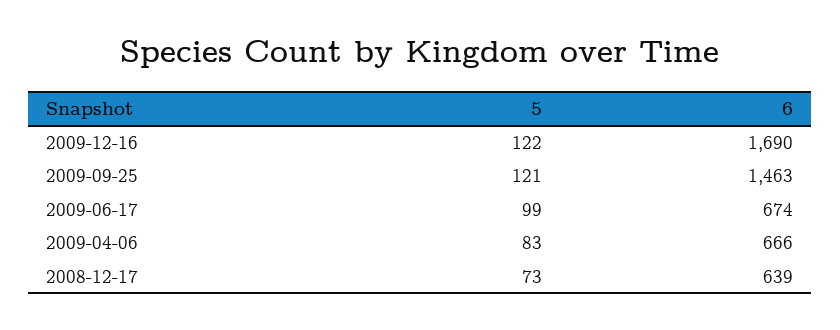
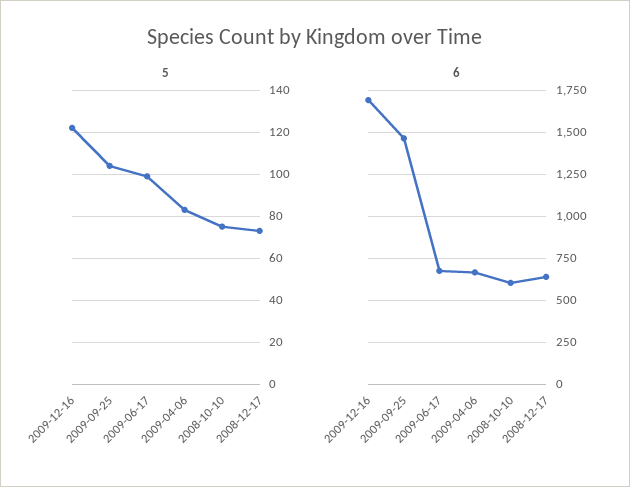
  {
    "5": {
      "2009-12-16": 122,
-     "2009-09-25": 121,
+     "2009-09-25": 105,
      "2009-06-17": 99,
      "2009-04-06": 83,
-     "2008-12-17": 73
+     "2008-12-17": 73,
+     "2008-10-10": 75
    },
    "6": {
      "2009-12-16": 1690,
      "2009-09-25": 1463,
      "2009-06-17": 674,
      "2009-04-06": 666,
-     "2008-12-17": 639
+     "2008-12-17": 639,
+     "2008-10-10": 600
    }
  }

